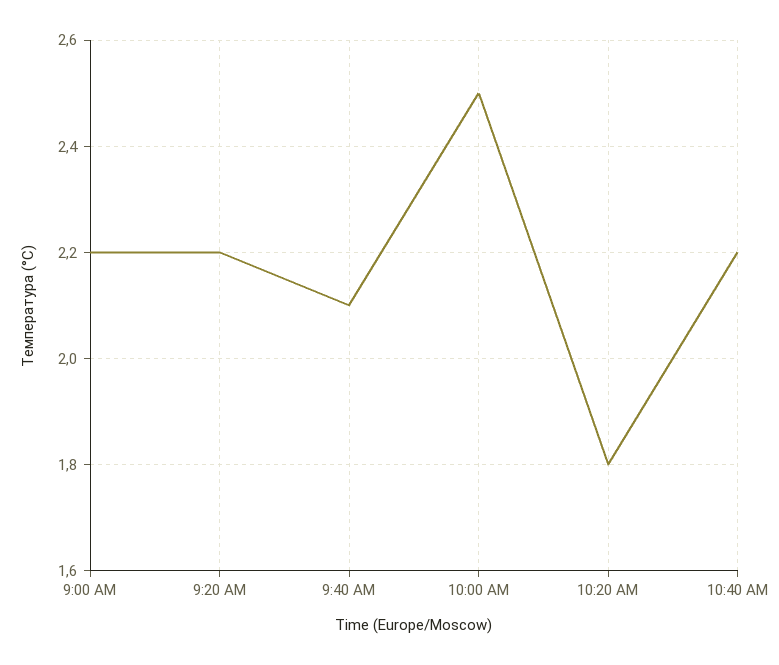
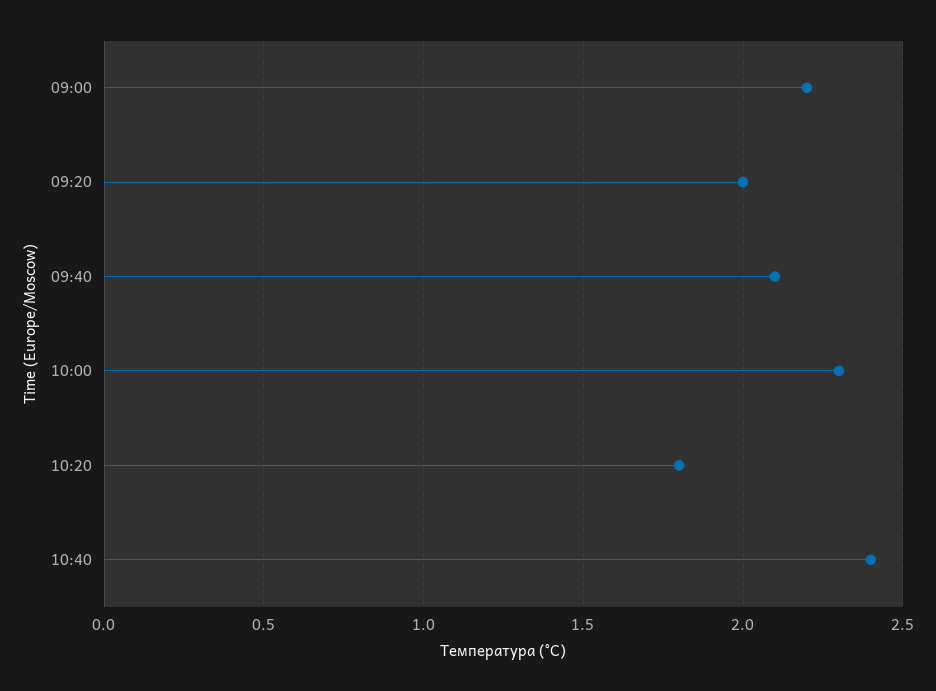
  {
    "9:00 AM": 2.2,
-   "9:20 AM": 2.2,
+   "9:20 AM": 2,
    "9:40 AM": 2.1,
-   "10:00 AM": 2.5,
+   "10:00 AM": 2.3,
    "10:20 AM": 1.8,
-   "10:40 AM": 2.2
+   "10:40 AM": 2.4
  }

